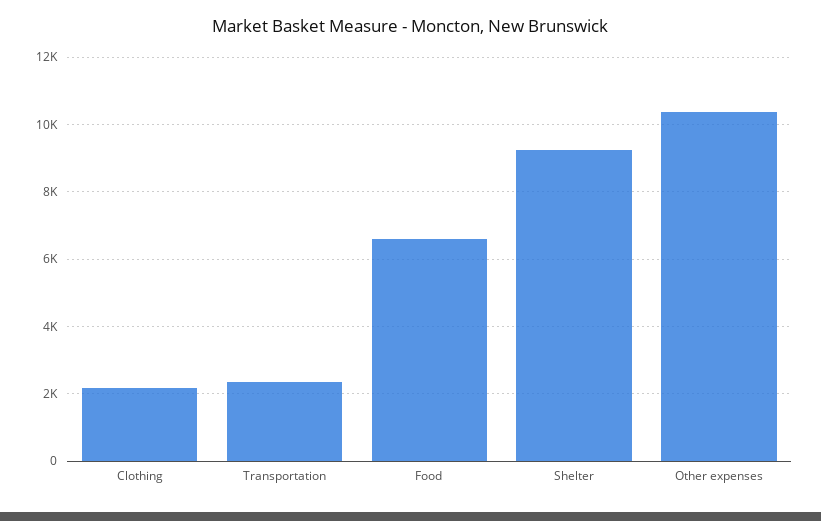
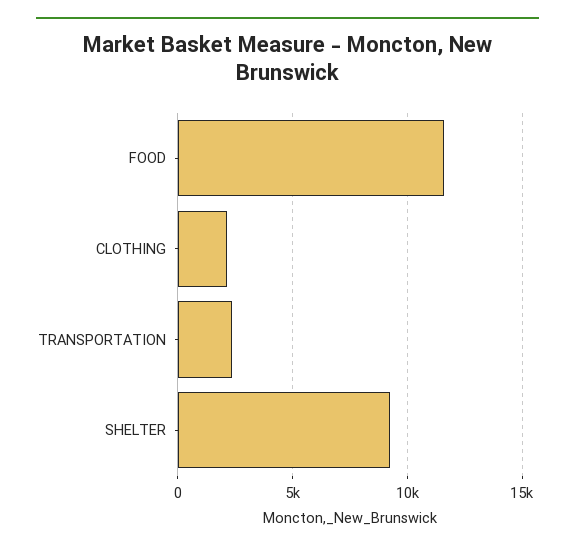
  {
    "Clothing": 2200,
    "Transportation": 2400,
-   "Food": 6600,
+   "Food": 11500,
-   "Shelter": 9200,
+   "Shelter": 9200
-   "Other expenses": 10400
  }

